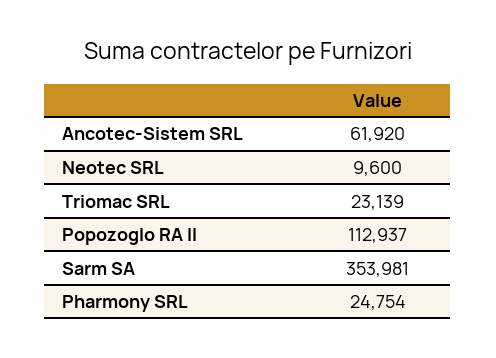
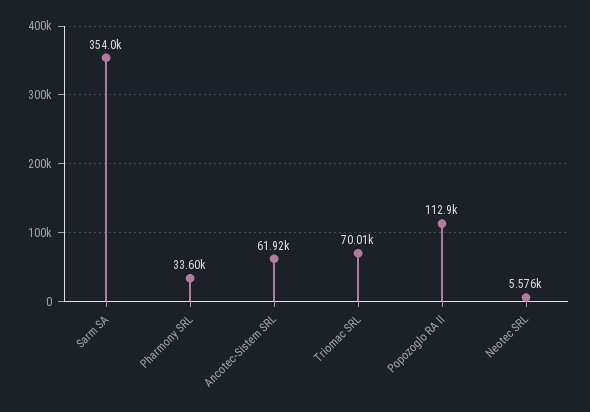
  {
    "Ancotec-Sistem SRL": 61920,
-   "Neotec SRL": 9600,
+   "Neotec SRL": 5576,
-   "Triomac SRL": 23139,
+   "Triomac SRL": 70010,
    "Popozoglo RA II": 112937,
    "Sarm SA": 353981,
-   "Pharmony SRL": 24754
+   "Pharmony SRL": 33600
  }

